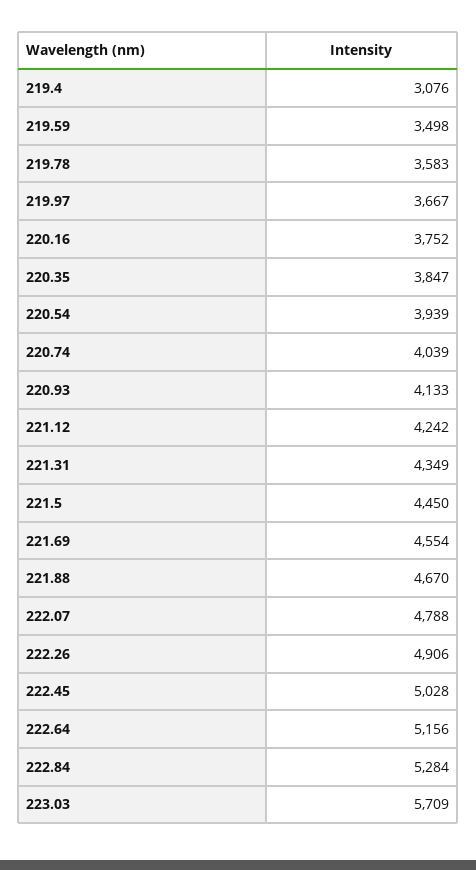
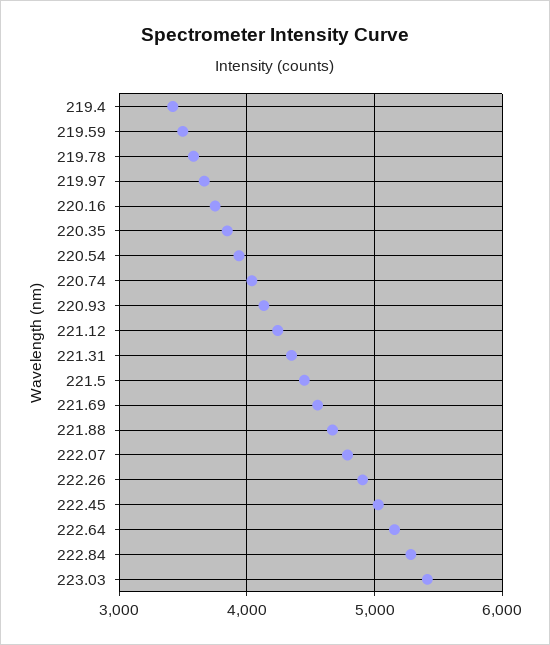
  {
-   "219.4": 3076,
+   "219.4": 3400,
    "219.59": 3498,
    "219.78": 3583,
    "219.97": 3667,
    "220.16": 3752,
    "220.35": 3847,
    "220.54": 3939,
    "220.74": 4039,
    "220.93": 4133,
    "221.12": 4242,
    "221.31": 4349,
    "221.5": 4450,
    "221.69": 4554,
    "221.88": 4670,
    "222.07": 4788,
    "222.26": 4906,
    "222.45": 5028,
    "222.64": 5156,
    "222.84": 5284,
-   "223.03": 5709
+   "223.03": 5400
  }

